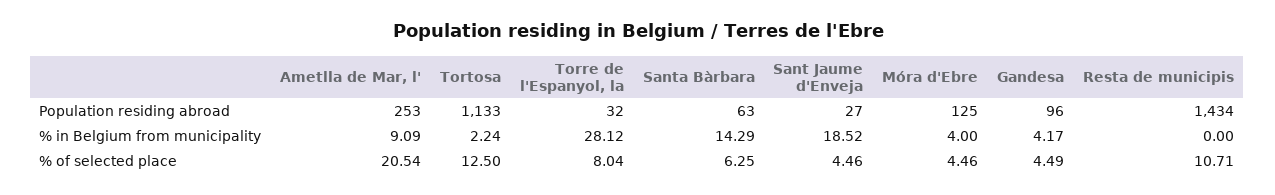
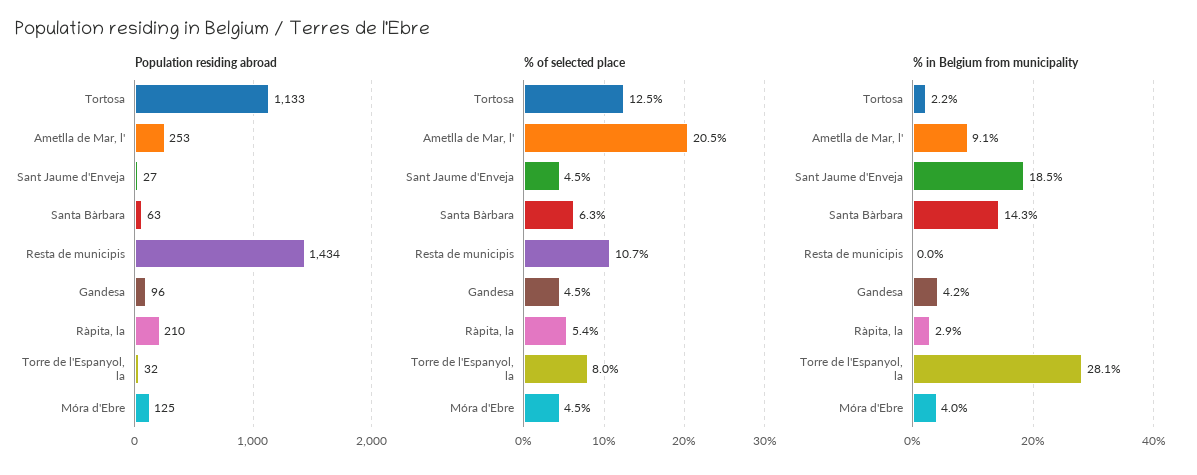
  {
    "Population residing abroad": {
      "Ametlla de Mar, l'": 253,
      "Tortosa": 1133,
      "Torre de l'Espanyol, la": 32,
      "Santa Bàrbara": 63,
      "Sant Jaume d'Enveja": 27,
      "Móra d'Ebre": 125,
      "Gandesa": 96,
-     "Resta de municipis": 1434
+     "Resta de municipis": 1434,
+     "Ràpita, la": 210
    },
    "% in Belgium from municipality": {
      "Ametlla de Mar, l'": 9.09,
      "Tortosa": 2.24,
      "Torre de l'Espanyol, la": 28.12,
      "Santa Bàrbara": 14.29,
      "Sant Jaume d'Enveja": 18.52,
      "Móra d'Ebre": 4,
      "Gandesa": 4.17,
-     "Resta de municipis": 0
+     "Resta de municipis": 0,
+     "Ràpita, la": 2.9
    },
    "% of selected place": {
      "Ametlla de Mar, l'": 20.54,
      "Tortosa": 12.5,
      "Torre de l'Espanyol, la": 8.04,
      "Santa Bàrbara": 6.25,
      "Sant Jaume d'Enveja": 4.46,
      "Móra d'Ebre": 4.46,
      "Gandesa": 4.49,
-     "Resta de municipis": 10.71
+     "Resta de municipis": 10.71,
+     "Ràpita, la": 5.4
    }
  }

